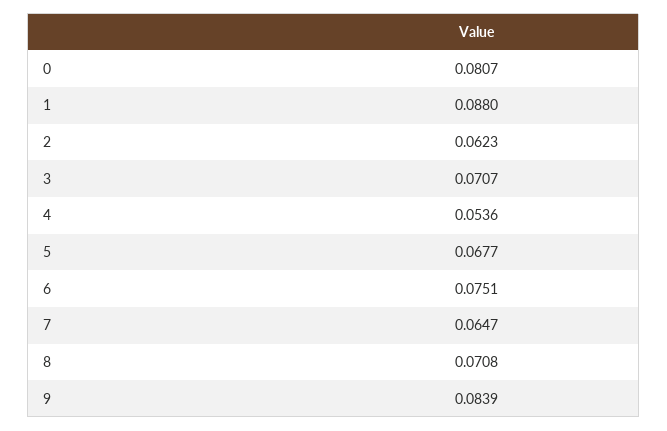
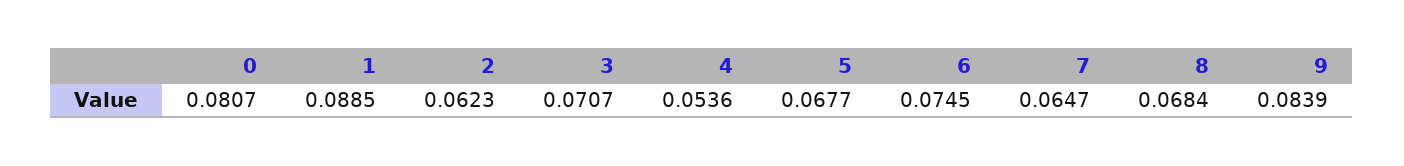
  {
    "0": 0.0807,
-   "1": 0.088,
+   "1": 0.0885,
    "2": 0.0623,
    "3": 0.0707,
    "4": 0.0536,
    "5": 0.0677,
-   "6": 0.0751,
+   "6": 0.0745,
    "7": 0.0647,
-   "8": 0.0708,
+   "8": 0.0684,
    "9": 0.0839
  }

